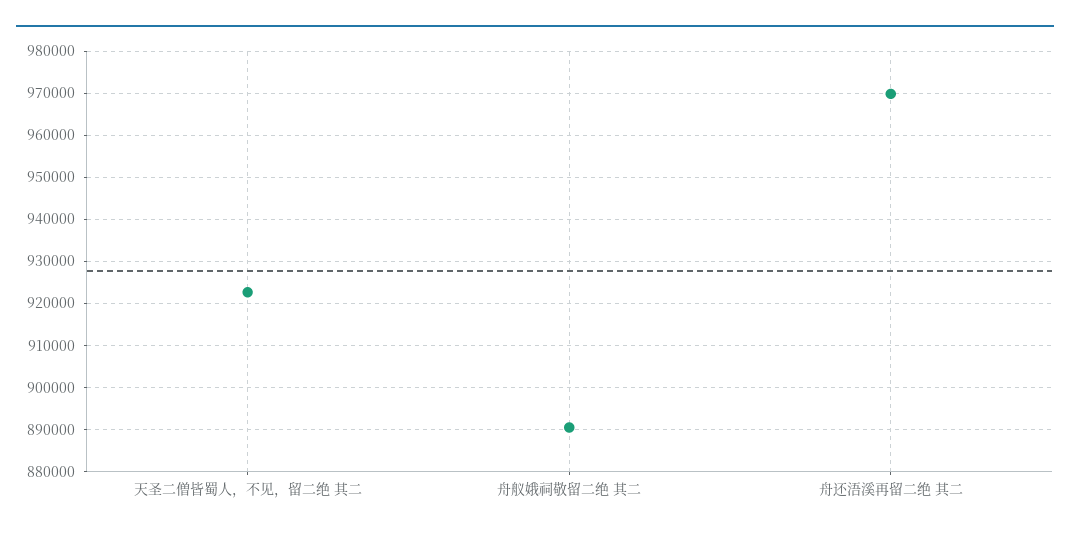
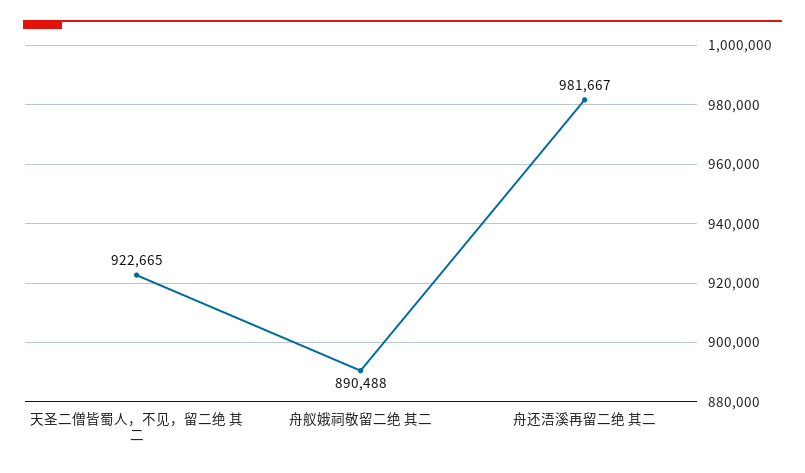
  {
    "天圣二僧皆蜀人，不见，留二绝 其二": 922665,
    "舟舣娥祠敬留二绝 其二": 890488,
-   "舟还浯溪再留二绝 其二": 970000
+   "舟还浯溪再留二绝 其二": 981667
  }

